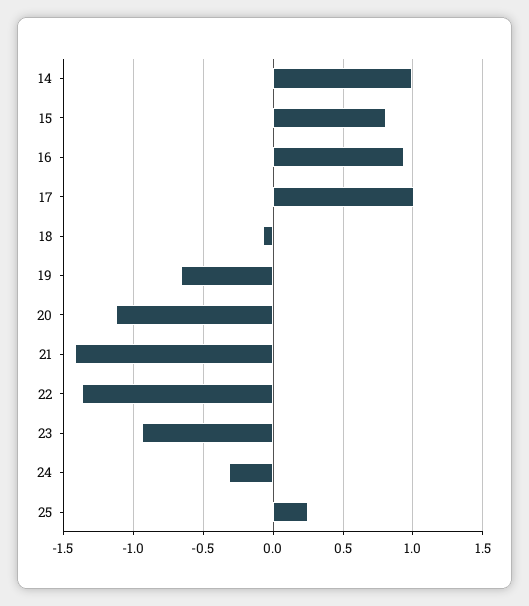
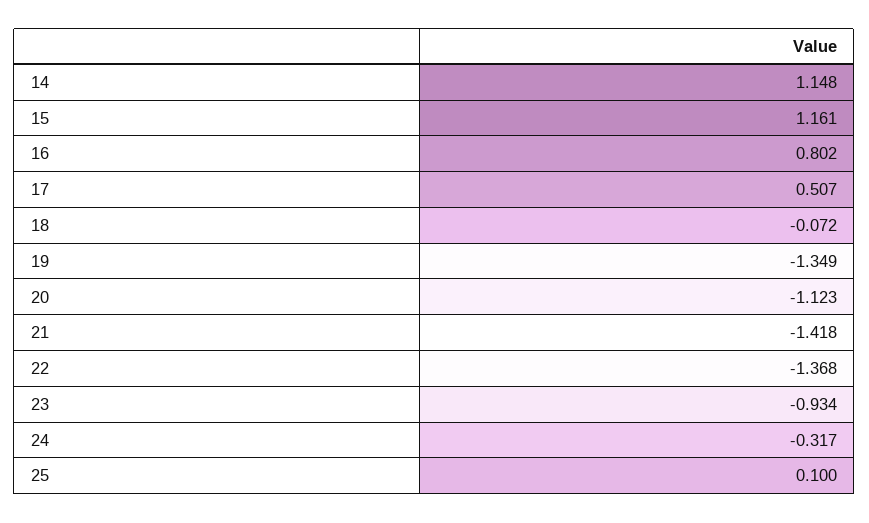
  {
-   "14": 1,
+   "14": 1.148,
-   "15": 0.8,
+   "15": 1.161,
-   "16": 0.95,
+   "16": 0.802,
-   "17": 1,
+   "17": 0.507,
    "18": -0.072,
-   "19": -0.65,
+   "19": -1.349,
    "20": -1.123,
    "21": -1.418,
    "22": -1.368,
    "23": -0.934,
    "24": -0.317,
-   "25": 0.25
+   "25": 0.1
  }

